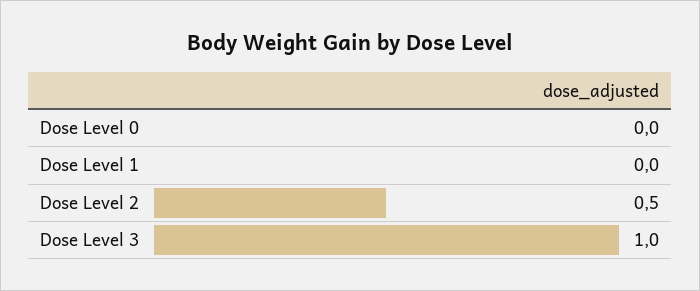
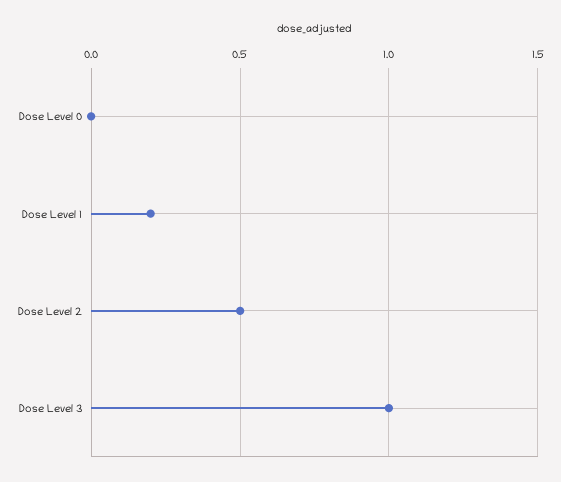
  {
    "Dose Level 0": 0,
-   "Dose Level 1": 0,
+   "Dose Level 1": 0.2,
    "Dose Level 2": 0.5,
    "Dose Level 3": 1
  }

